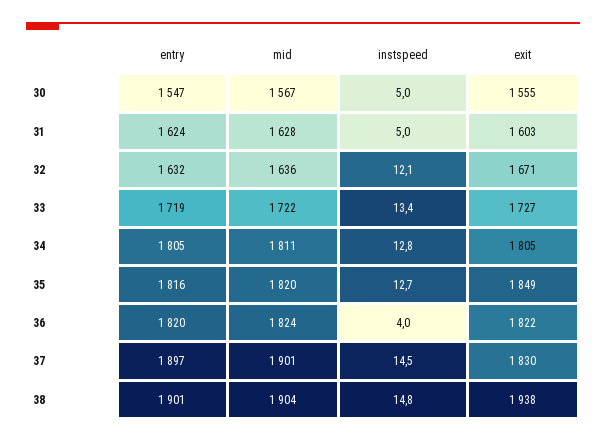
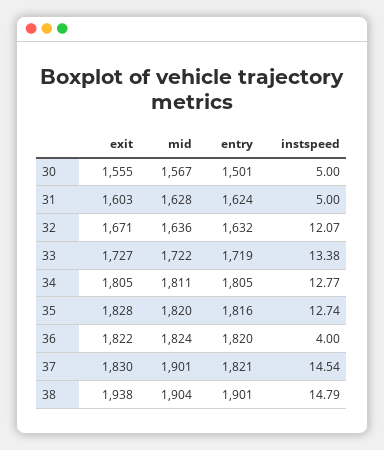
  {
    "entry": {
-     "30": 1547,
+     "30": 1501,
      "31": 1624,
      "32": 1632,
      "33": 1719,
      "34": 1805,
      "35": 1816,
      "36": 1820,
-     "37": 1897,
+     "37": 1821,
      "38": 1901
    },
    "mid": {
      "30": 1567,
      "31": 1628,
      "32": 1636,
      "33": 1722,
      "34": 1811,
      "35": 1820,
      "36": 1824,
      "37": 1901,
      "38": 1904
    },
    "instspeed": {
      "30": 5,
      "31": 5,
      "32": 12.07,
      "33": 13.38,
      "34": 12.77,
      "35": 12.74,
      "36": 4,
      "37": 14.54,
      "38": 14.79
    },
    "exit": {
      "30": 1555,
      "31": 1603,
      "32": 1671,
      "33": 1727,
      "34": 1805,
-     "35": 1849,
+     "35": 1828,
      "36": 1822,
      "37": 1830,
      "38": 1938
    }
  }

